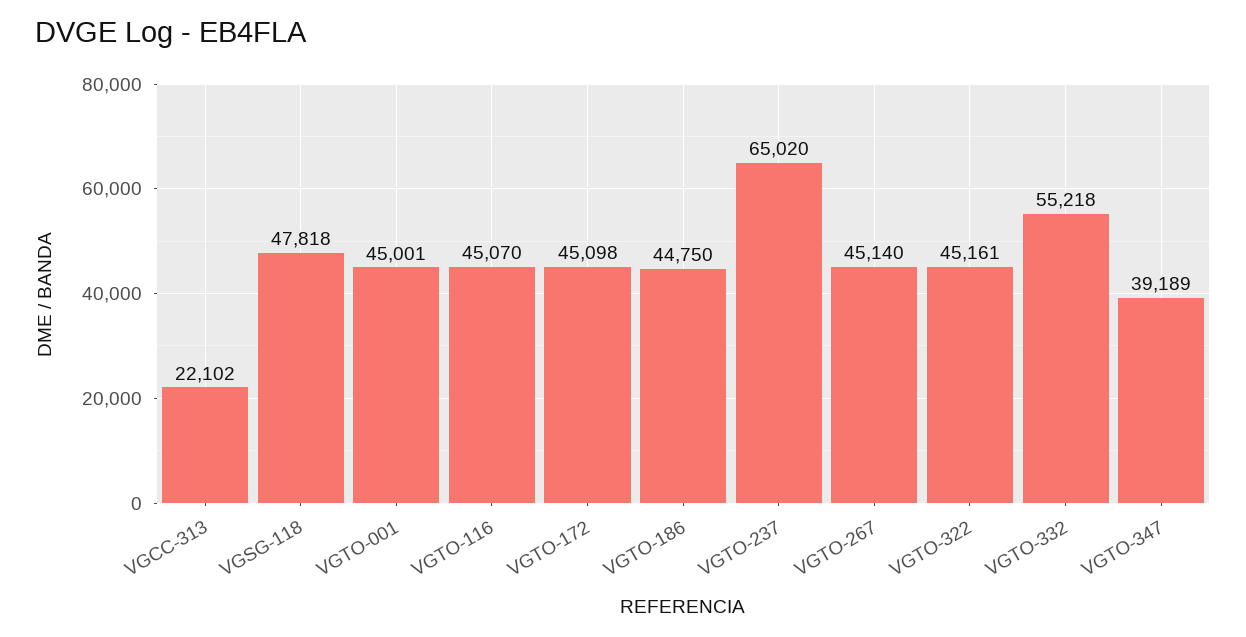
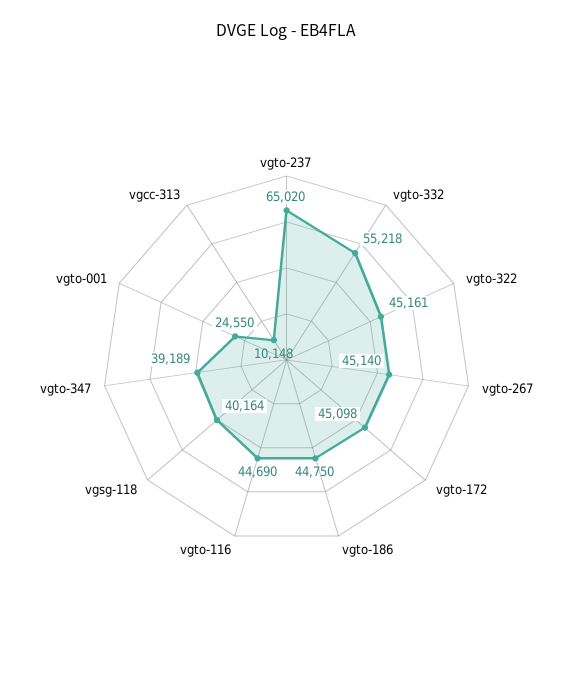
  {
-   "VGCC-313": 22102,
+   "VGCC-313": 10148,
-   "VGSG-118": 47818,
+   "VGSG-118": 40164,
-   "VGTO-001": 45001,
+   "VGTO-001": 24550,
-   "VGTO-116": 45070,
+   "VGTO-116": 44690,
    "VGTO-172": 45098,
    "VGTO-186": 44750,
    "VGTO-237": 65020,
    "VGTO-267": 45140,
    "VGTO-322": 45161,
    "VGTO-332": 55218,
    "VGTO-347": 39189
  }

